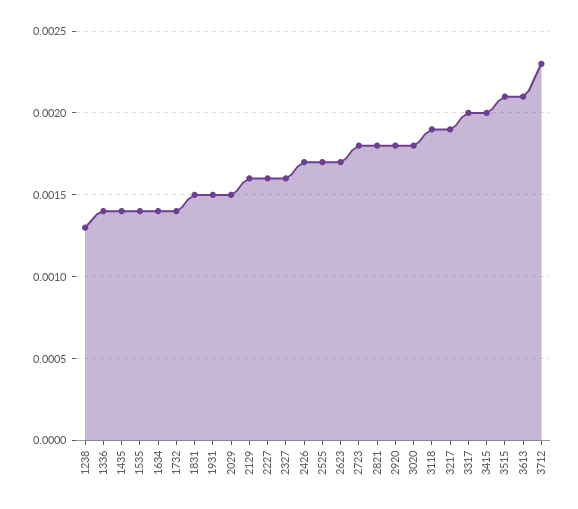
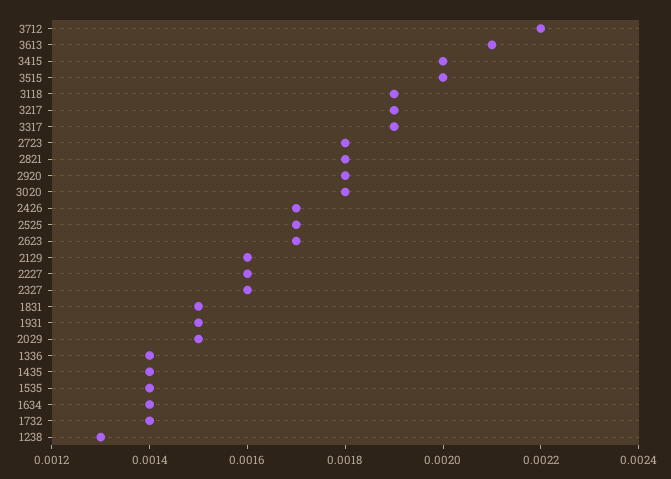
  {
    "1238": 0.0013,
    "1336": 0.0014,
    "1435": 0.0014,
    "1535": 0.0014,
    "1634": 0.0014,
    "1732": 0.0014,
    "1831": 0.0015,
    "1931": 0.0015,
    "2029": 0.0015,
    "2129": 0.0016,
    "2227": 0.0016,
    "2327": 0.0016,
    "2426": 0.0017,
    "2525": 0.0017,
    "2623": 0.0017,
    "2723": 0.0018,
    "2821": 0.0018,
    "2920": 0.0018,
    "3020": 0.0018,
    "3118": 0.0019,
    "3217": 0.0019,
-   "3317": 0.002,
+   "3317": 0.0019,
    "3415": 0.002,
-   "3515": 0.0021,
+   "3515": 0.002,
    "3613": 0.0021,
-   "3712": 0.0023
+   "3712": 0.0022
  }

